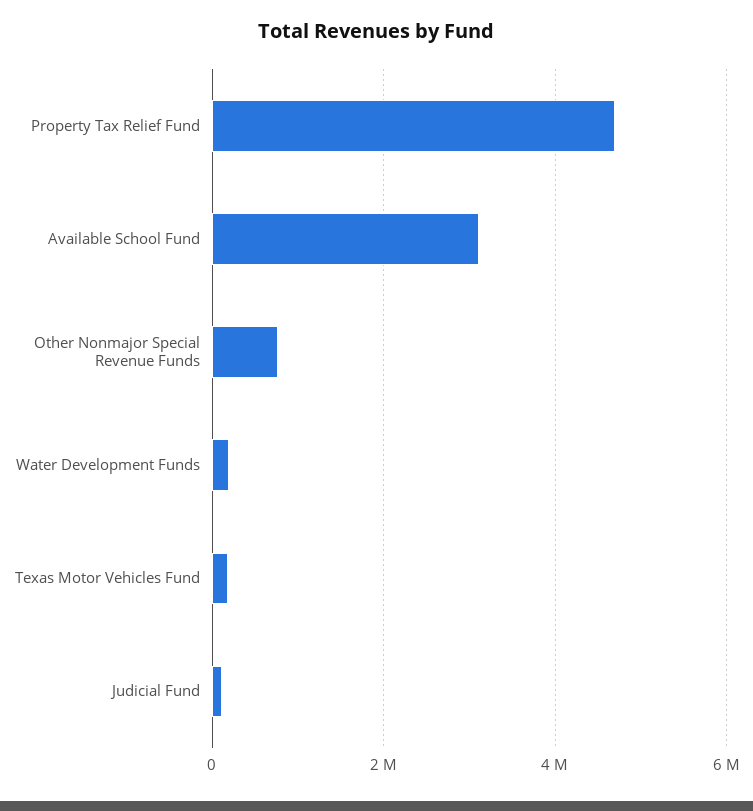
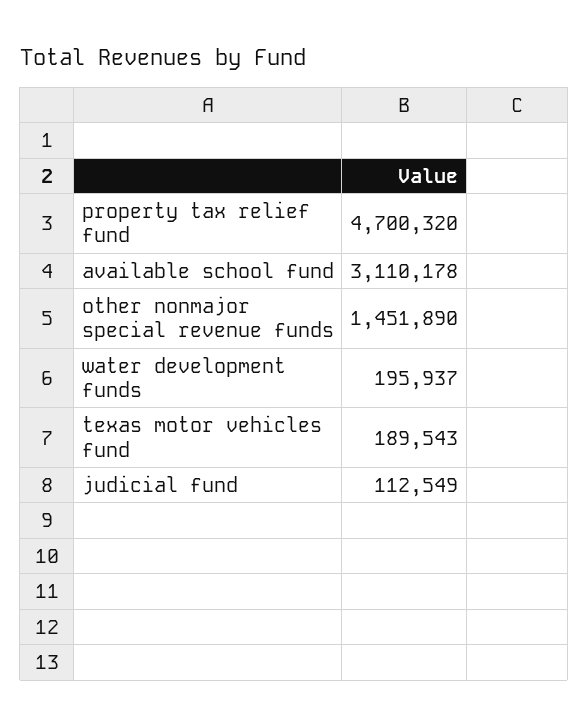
  {
    "Property Tax Relief Fund": 4700320,
    "Available School Fund": 3110178,
-   "Other Nonmajor Special Revenue Funds": 800000,
+   "Other Nonmajor Special Revenue Funds": 1451890,
    "Water Development Funds": 195937,
    "Texas Motor Vehicles Fund": 189543,
    "Judicial Fund": 112549
  }

